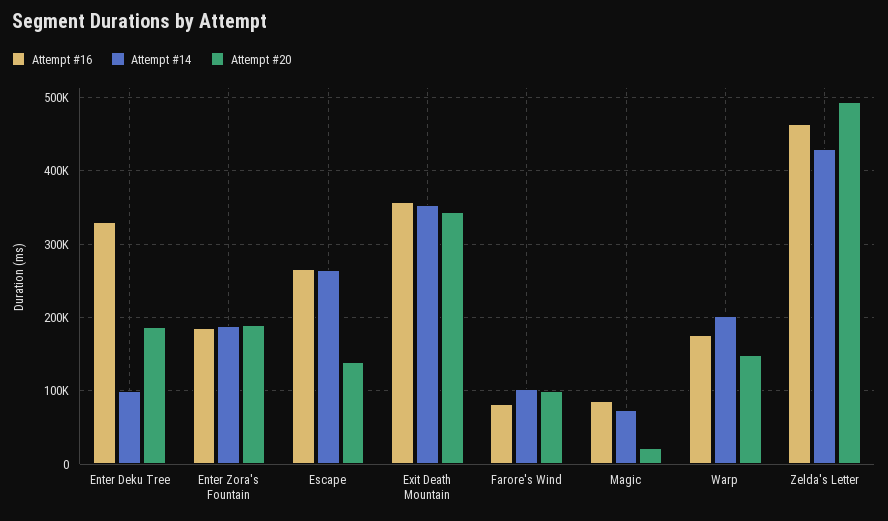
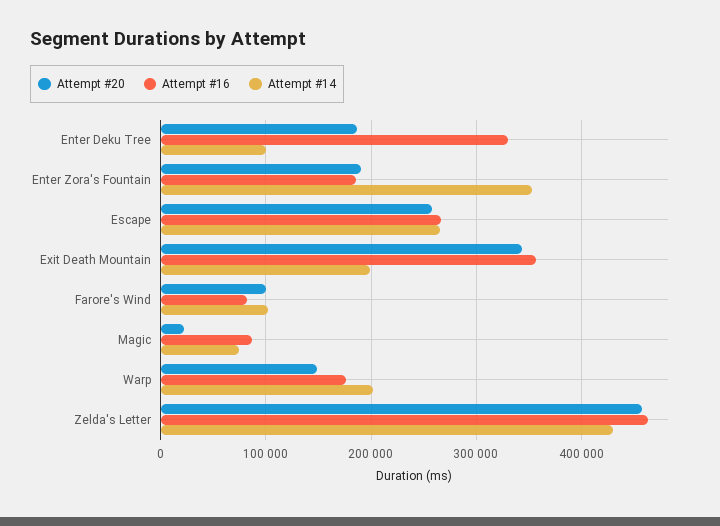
  {
    "Attempt #16": {
      "Enter Deku Tree": 330000,
      "Enter Zora's Fountain": 190000,
      "Escape": 270000,
      "Exit Death Mountain": 360000,
      "Farore's Wind": 80000,
      "Magic": 90000,
      "Warp": 180000,
      "Zelda's Letter": 460000
    },
    "Attempt #14": {
      "Enter Deku Tree": 100000,
-     "Enter Zora's Fountain": 190000,
+     "Enter Zora's Fountain": 350000,
      "Escape": 270000,
-     "Exit Death Mountain": 350000,
+     "Exit Death Mountain": 200000,
      "Farore's Wind": 100000,
      "Magic": 70000,
      "Warp": 200000,
      "Zelda's Letter": 430000
    },
    "Attempt #20": {
      "Enter Deku Tree": 190000,
      "Enter Zora's Fountain": 190000,
-     "Escape": 140000,
+     "Escape": 260000,
      "Exit Death Mountain": 340000,
      "Farore's Wind": 100000,
      "Magic": 20000,
      "Warp": 150000,
-     "Zelda's Letter": 490000
+     "Zelda's Letter": 460000
    }
  }

